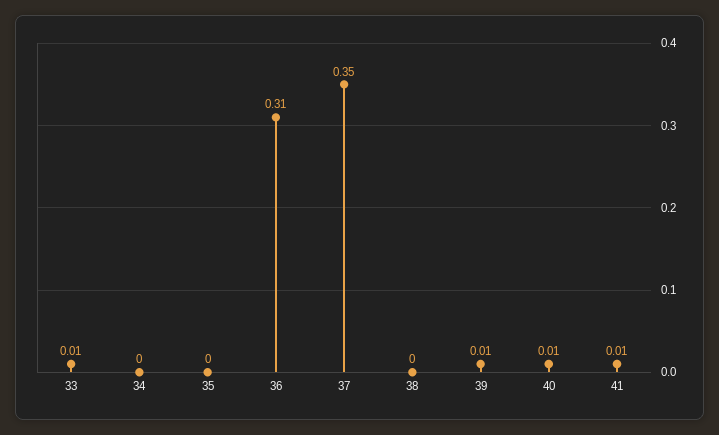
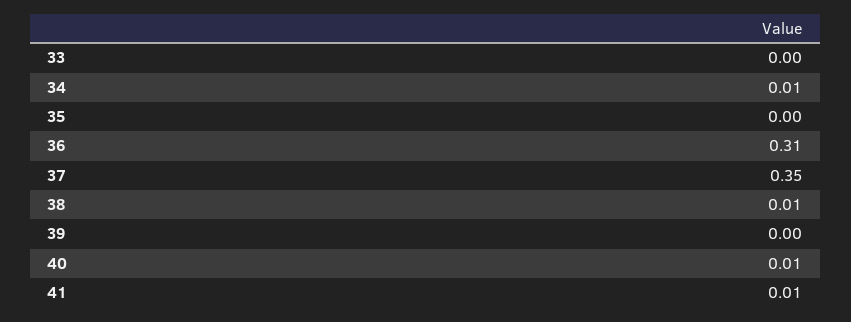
  {
-   "33": 0.01,
+   "33": 0,
-   "34": 0,
+   "34": 0.01,
    "35": 0,
    "36": 0.31,
    "37": 0.35,
-   "38": 0,
+   "38": 0.01,
-   "39": 0.01,
+   "39": 0,
    "40": 0.01,
    "41": 0.01
  }

